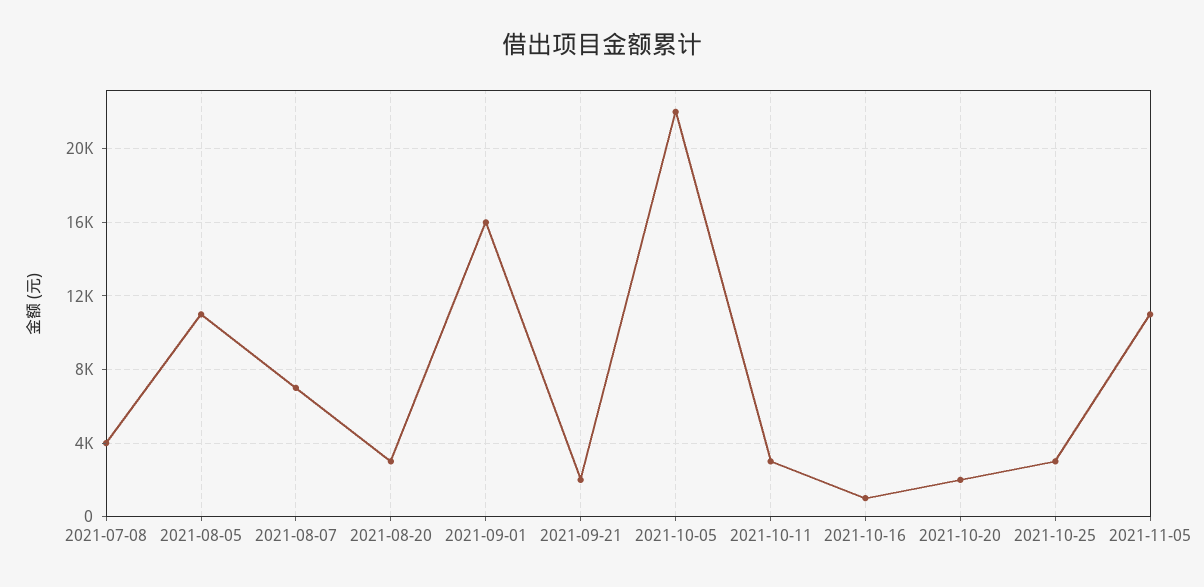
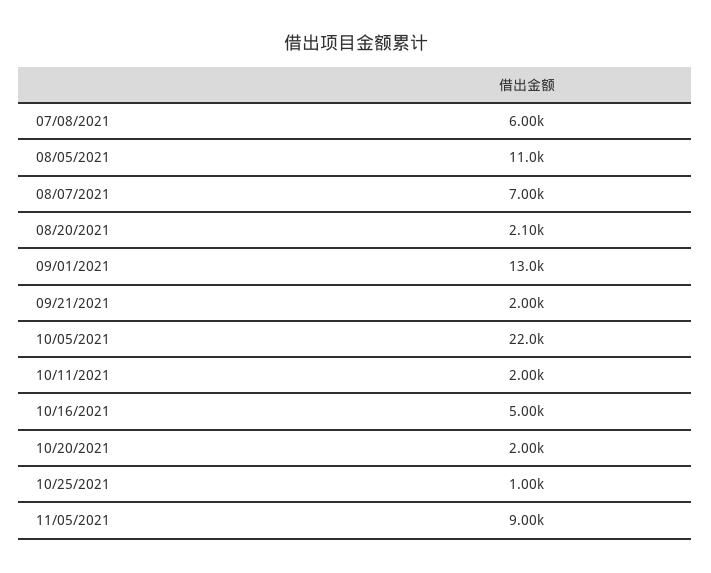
  {
-   "2021-07-08": 4000,
+   "2021-07-08": 6000,
    "2021-08-05": 11000,
    "2021-08-07": 7000,
-   "2021-08-20": 3000,
+   "2021-08-20": 2100,
-   "2021-09-01": 16000,
+   "2021-09-01": 13000,
    "2021-09-21": 2000,
    "2021-10-05": 22000,
-   "2021-10-11": 3000,
+   "2021-10-11": 2000,
-   "2021-10-16": 1000,
+   "2021-10-16": 5000,
    "2021-10-20": 2000,
-   "2021-10-25": 3000,
+   "2021-10-25": 1000,
-   "2021-11-05": 11000
+   "2021-11-05": 9000
  }

